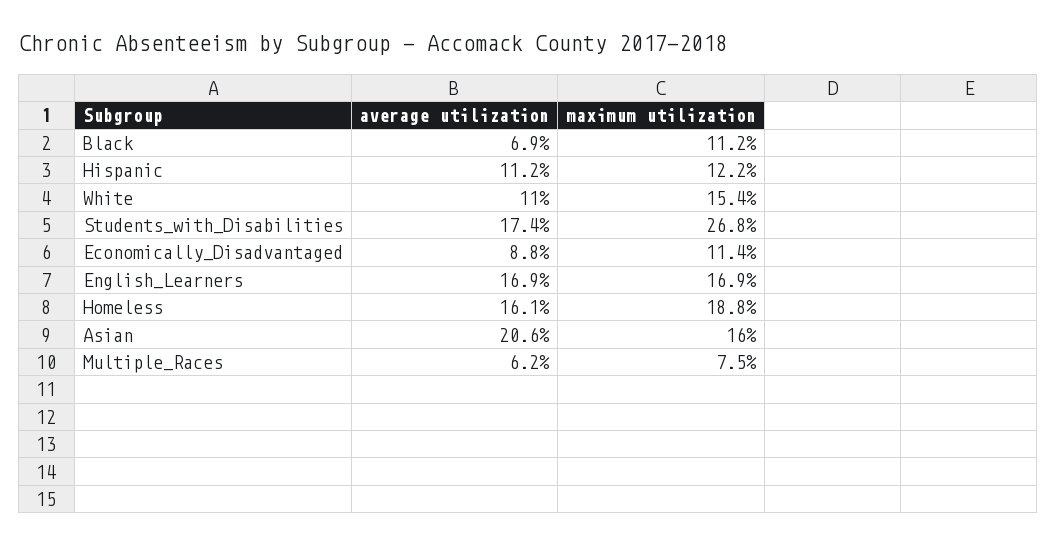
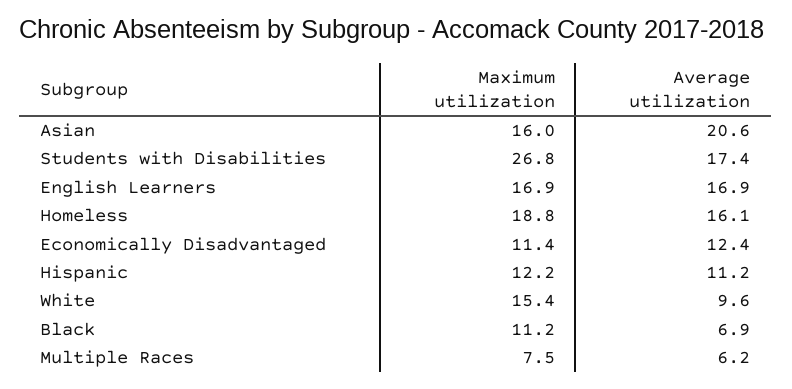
  {
    "average utilization": {
      "Black": 6.9,
      "Hispanic": 11.2,
-     "White": 11,
+     "White": 9.6,
      "Students_with_Disabilities": 17.4,
-     "Economically_Disadvantaged": 8.8,
+     "Economically_Disadvantaged": 12.4,
      "English_Learners": 16.9,
      "Homeless": 16.1,
      "Asian": 20.6,
      "Multiple_Races": 6.2
    },
    "maximum utilization": {
      "Black": 11.2,
      "Hispanic": 12.2,
      "White": 15.4,
      "Students_with_Disabilities": 26.8,
      "Economically_Disadvantaged": 11.4,
      "English_Learners": 16.9,
      "Homeless": 18.8,
      "Asian": 16,
      "Multiple_Races": 7.5
    }
  }

